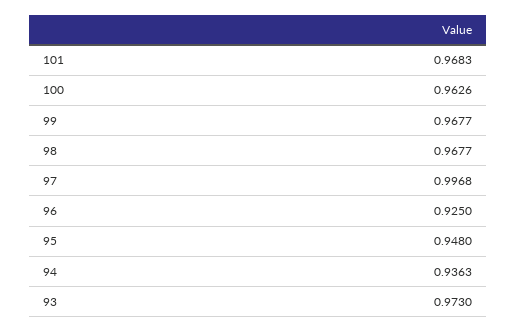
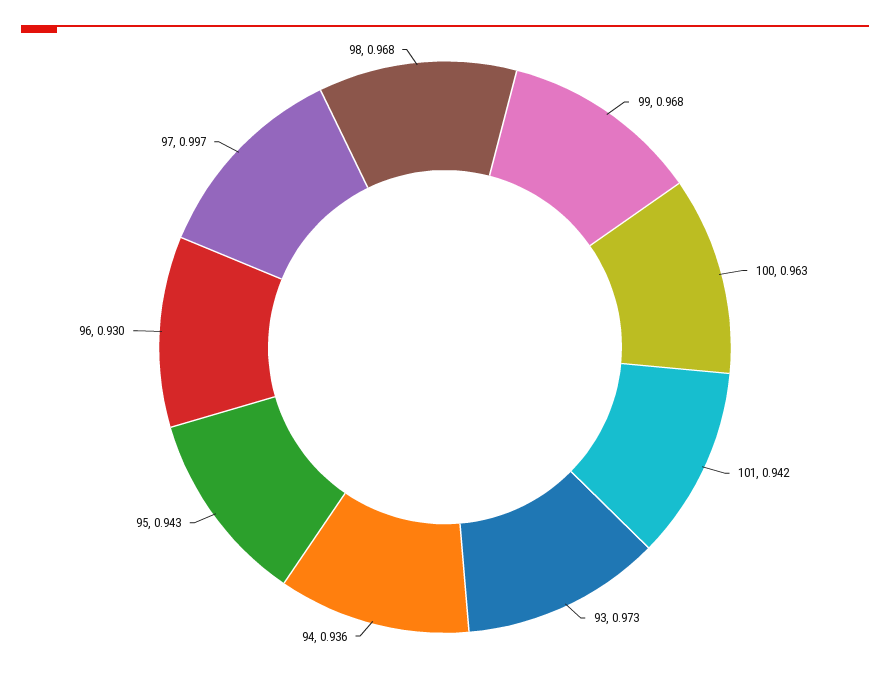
  {
-   "101": 0.9683,
+   "101": 0.942,
    "100": 0.9626,
    "99": 0.9677,
    "98": 0.9677,
    "97": 0.9968,
-   "96": 0.925,
+   "96": 0.93,
-   "95": 0.948,
+   "95": 0.943,
    "94": 0.9363,
    "93": 0.973
  }

